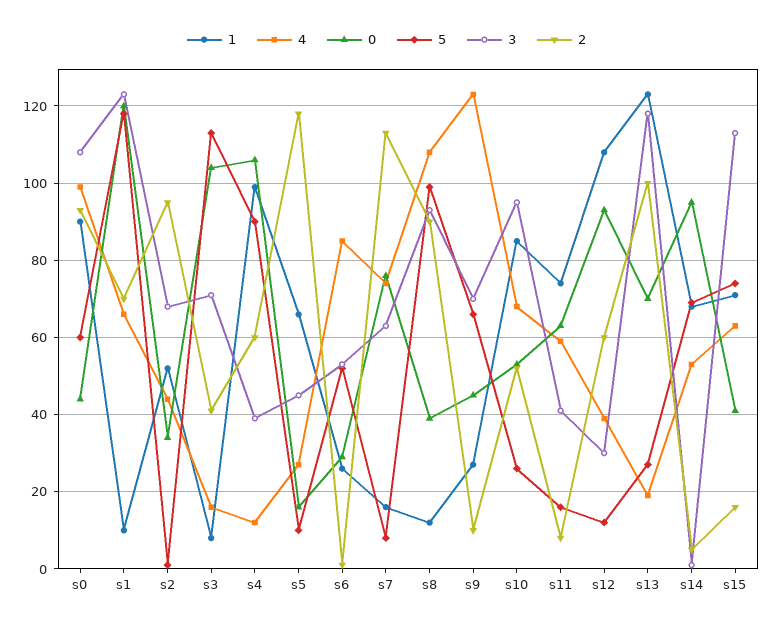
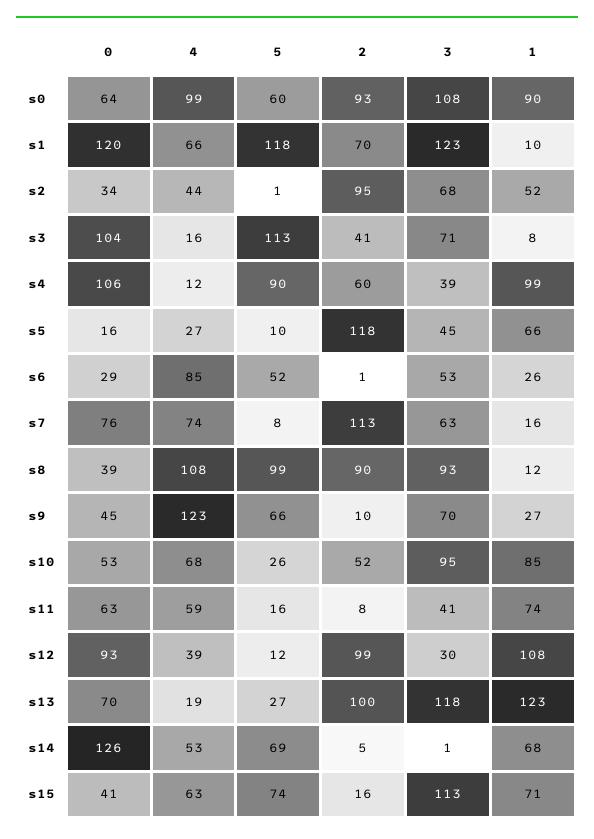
  {
    "1": {
      "s0": 90,
      "s1": 10,
      "s2": 52,
      "s3": 8,
      "s4": 99,
      "s5": 66,
      "s6": 26,
      "s7": 16,
      "s8": 12,
      "s9": 27,
      "s10": 85,
      "s11": 74,
      "s12": 108,
      "s13": 123,
      "s14": 68,
      "s15": 71
    },
    "4": {
      "s0": 99,
      "s1": 66,
      "s2": 44,
      "s3": 16,
      "s4": 12,
      "s5": 27,
      "s6": 85,
      "s7": 74,
      "s8": 108,
      "s9": 123,
      "s10": 68,
      "s11": 59,
      "s12": 39,
      "s13": 19,
      "s14": 53,
      "s15": 63
    },
    "0": {
-     "s0": 45,
+     "s0": 64,
      "s1": 120,
      "s2": 34,
      "s3": 104,
      "s4": 106,
      "s5": 16,
      "s6": 29,
      "s7": 76,
      "s8": 39,
      "s9": 45,
      "s10": 53,
      "s11": 63,
      "s12": 93,
      "s13": 70,
-     "s14": 95,
+     "s14": 126,
      "s15": 41
    },
    "5": {
      "s0": 60,
      "s1": 118,
      "s2": 1,
      "s3": 113,
      "s4": 90,
      "s5": 10,
      "s6": 52,
      "s7": 8,
      "s8": 99,
      "s9": 66,
      "s10": 26,
      "s11": 16,
      "s12": 12,
      "s13": 27,
      "s14": 69,
      "s15": 74
    },
    "3": {
      "s0": 108,
      "s1": 123,
      "s2": 68,
      "s3": 71,
      "s4": 39,
      "s5": 45,
      "s6": 53,
      "s7": 63,
      "s8": 93,
      "s9": 70,
      "s10": 95,
      "s11": 41,
      "s12": 30,
      "s13": 118,
      "s14": 1,
      "s15": 113
    },
    "2": {
      "s0": 93,
      "s1": 70,
      "s2": 95,
      "s3": 41,
      "s4": 60,
      "s5": 118,
      "s6": 1,
      "s7": 113,
      "s8": 90,
      "s9": 10,
      "s10": 52,
      "s11": 8,
-     "s12": 60,
+     "s12": 99,
      "s13": 100,
      "s14": 5,
      "s15": 16
    }
  }

